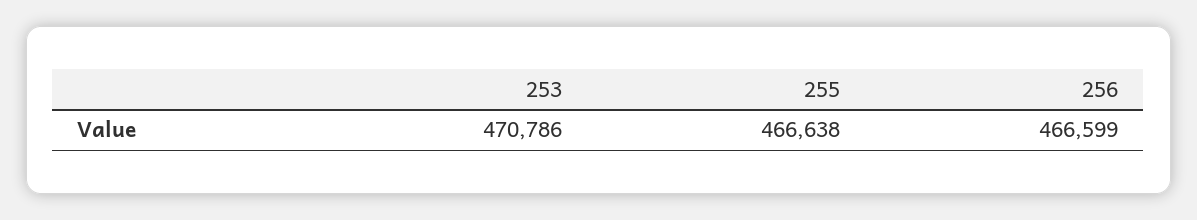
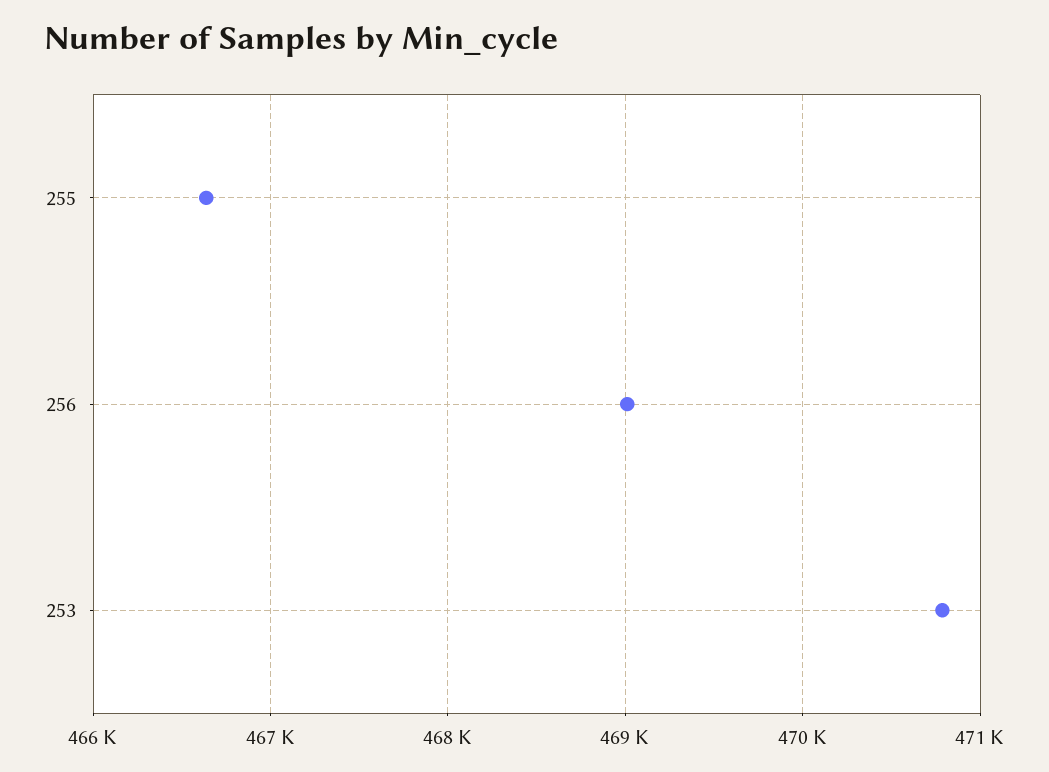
  {
    "253": 470786,
    "255": 466638,
-   "256": 466599
+   "256": 469000
  }

